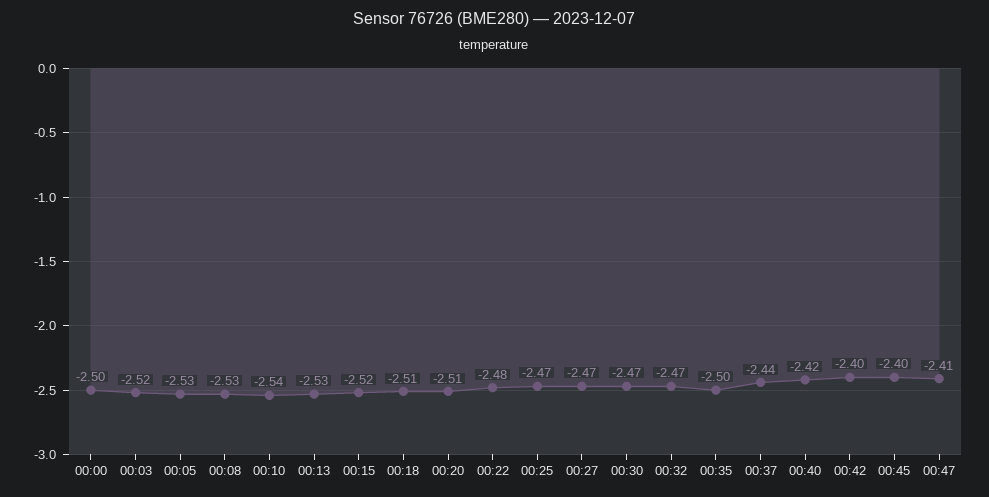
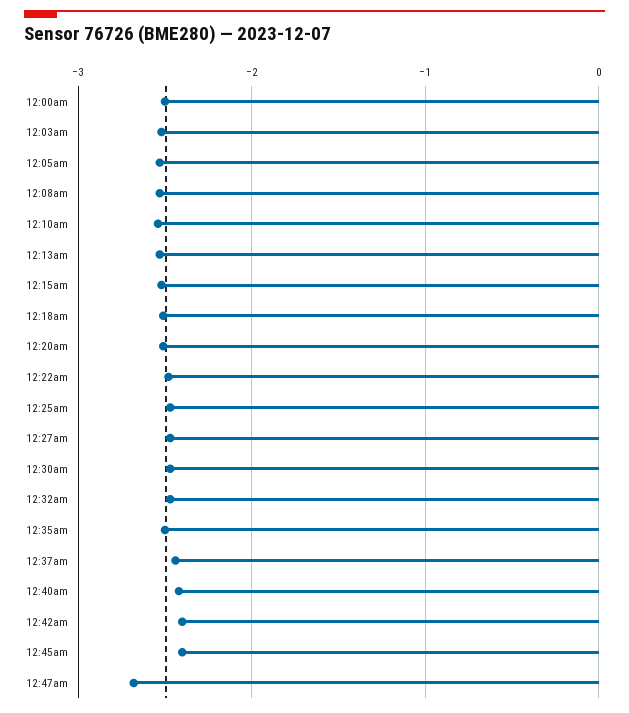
  {
    "00:00": -2.5,
    "00:03": -2.52,
    "00:05": -2.53,
    "00:08": -2.53,
    "00:10": -2.54,
    "00:13": -2.53,
    "00:15": -2.52,
    "00:18": -2.51,
    "00:20": -2.51,
    "00:22": -2.48,
    "00:25": -2.47,
    "00:27": -2.47,
    "00:30": -2.47,
    "00:32": -2.47,
    "00:35": -2.5,
    "00:37": -2.44,
    "00:40": -2.42,
    "00:42": -2.4,
    "00:45": -2.4,
-   "00:47": -2.41
+   "00:47": -2.7
  }

